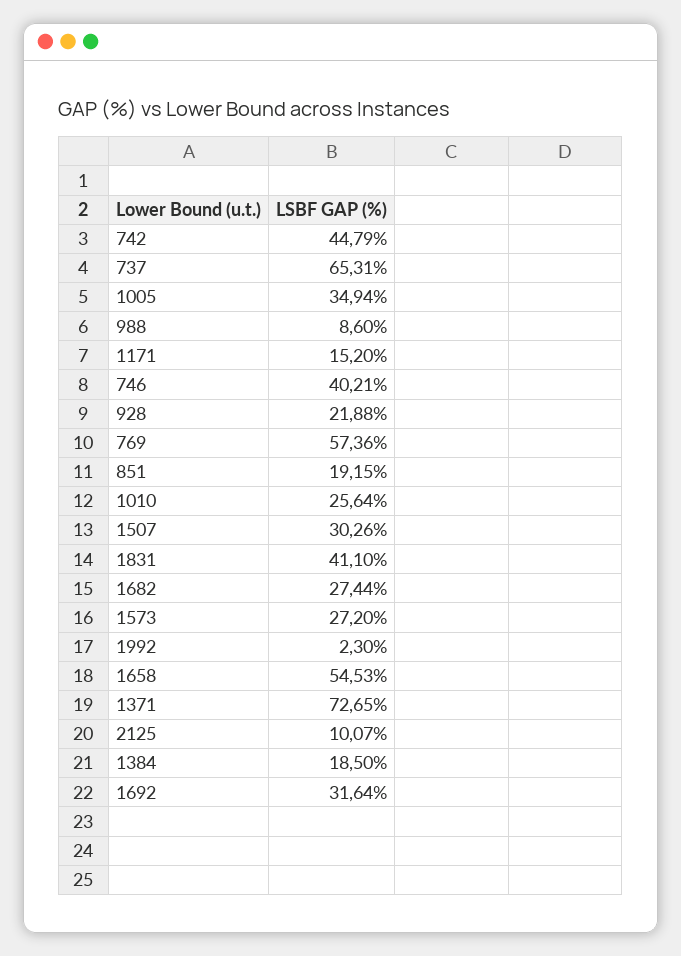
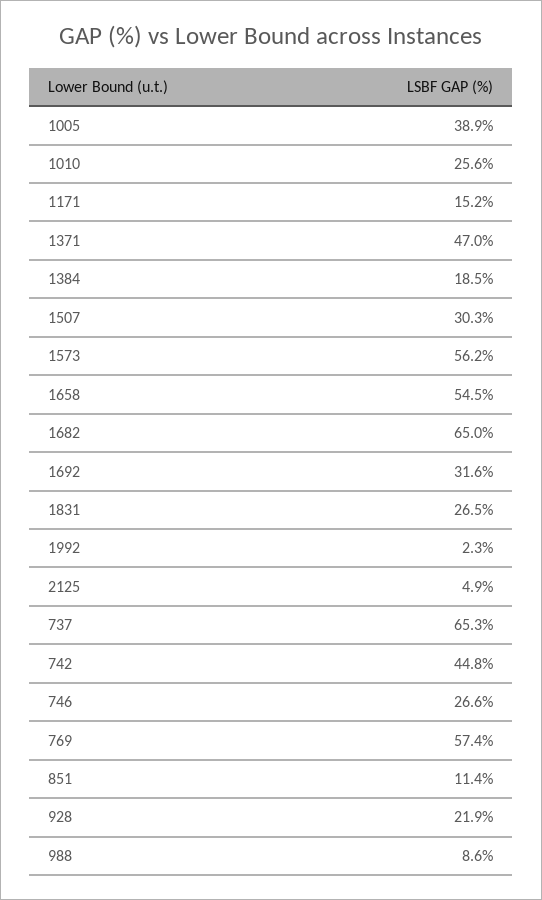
  {
    "742": 44.79,
    "737": 65.31,
-   "1005": 34.94,
+   "1005": 38.9,
    "988": 8.6,
    "1171": 15.2,
-   "746": 40.21,
+   "746": 26.6,
    "928": 21.88,
    "769": 57.36,
-   "851": 19.15,
+   "851": 11.4,
    "1010": 25.64,
    "1507": 30.26,
-   "1831": 41.1,
+   "1831": 26.5,
-   "1682": 27.44,
+   "1682": 65,
-   "1573": 27.2,
+   "1573": 56.2,
    "1992": 2.3,
    "1658": 54.53,
-   "1371": 72.65,
+   "1371": 47,
-   "2125": 10.07,
+   "2125": 4.9,
    "1384": 18.5,
    "1692": 31.64
  }

